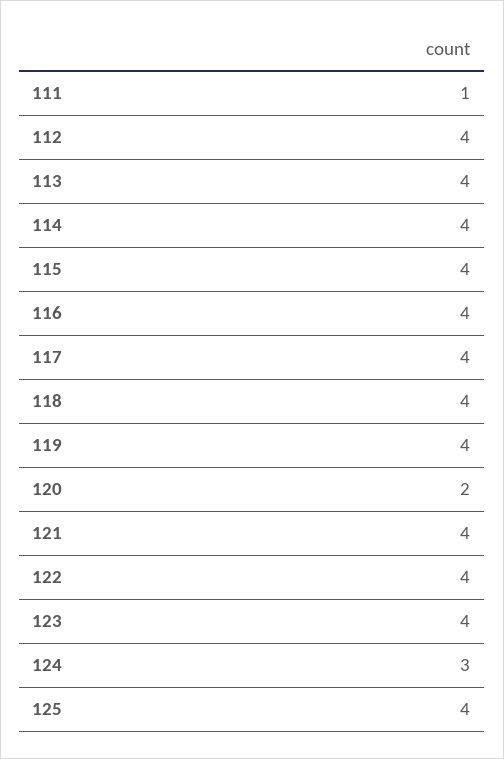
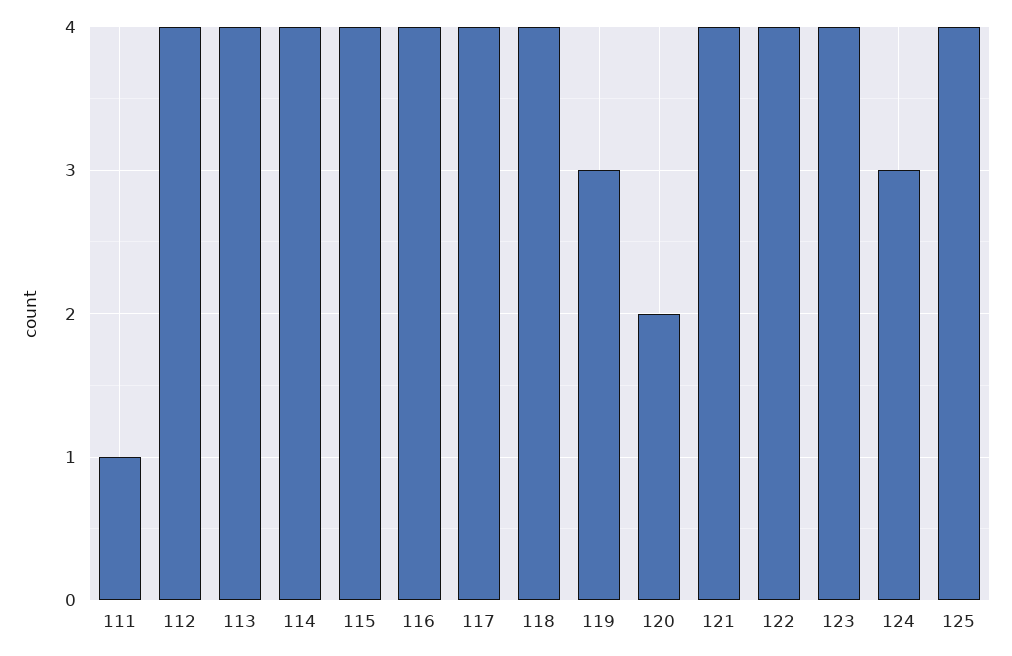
  {
    "111": 1,
    "112": 4,
    "113": 4,
    "114": 4,
    "115": 4,
    "116": 4,
    "117": 4,
    "118": 4,
-   "119": 4,
+   "119": 3,
    "120": 2,
    "121": 4,
    "122": 4,
    "123": 4,
    "124": 3,
    "125": 4
  }

